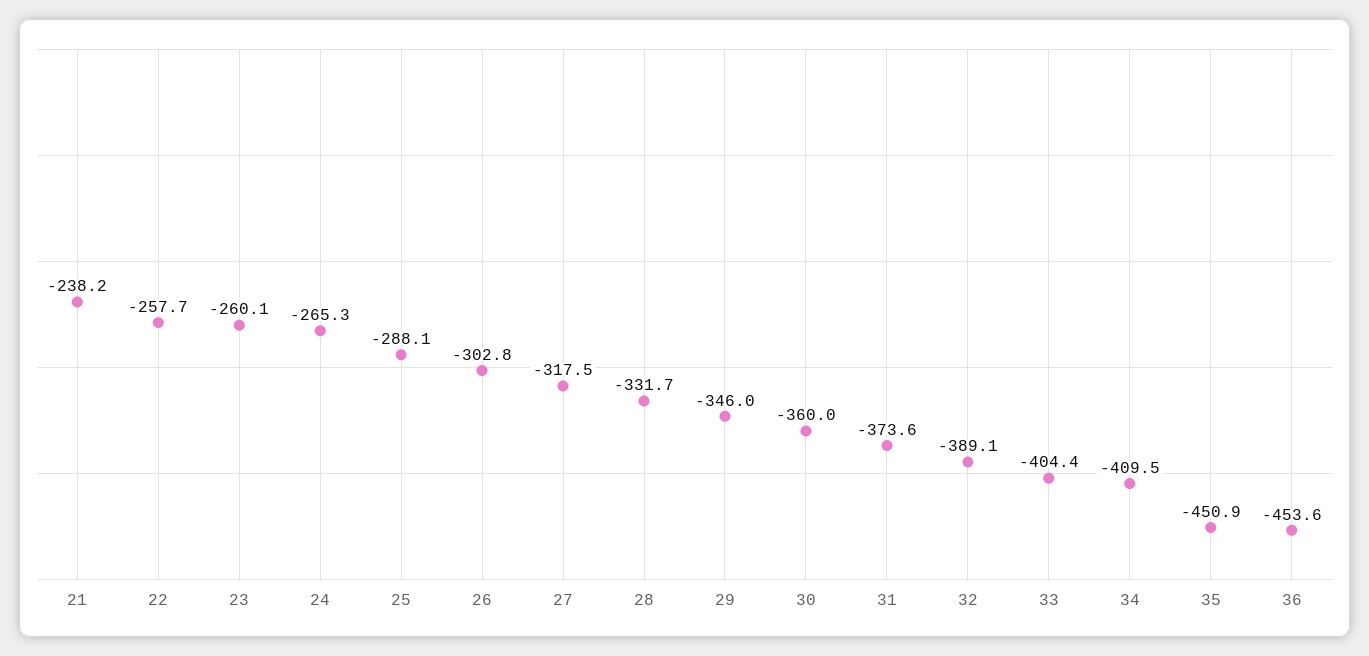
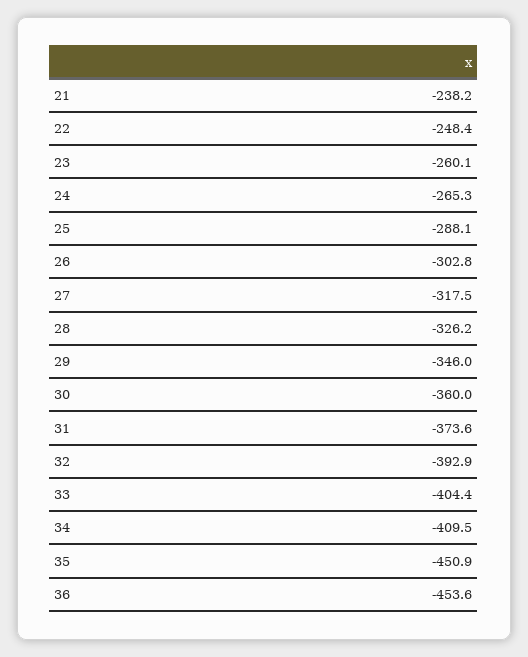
  {
    "21": -238.2,
-   "22": -257.7,
+   "22": -248.4,
    "23": -260.1,
    "24": -265.3,
    "25": -288.1,
    "26": -302.8,
    "27": -317.5,
-   "28": -331.7,
+   "28": -326.2,
    "29": -346,
    "30": -360,
    "31": -373.6,
-   "32": -389.1,
+   "32": -392.9,
    "33": -404.4,
    "34": -409.5,
    "35": -450.9,
    "36": -453.6
  }

